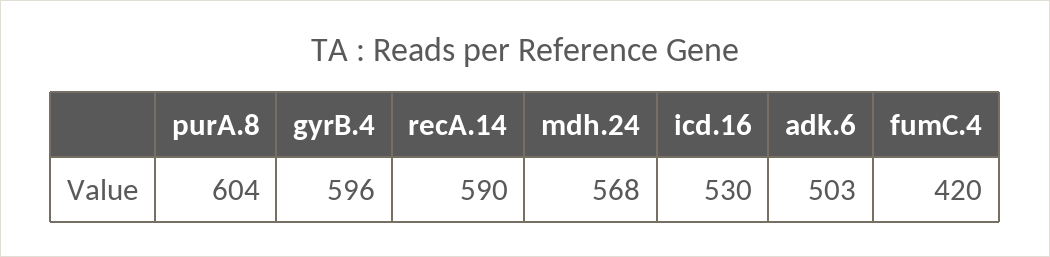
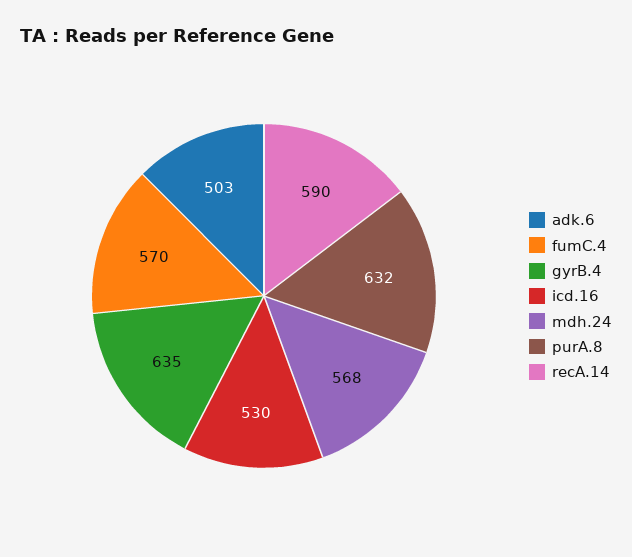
  {
-   "purA.8": 604,
+   "purA.8": 632,
-   "gyrB.4": 596,
+   "gyrB.4": 635,
    "recA.14": 590,
    "mdh.24": 568,
    "icd.16": 530,
    "adk.6": 503,
-   "fumC.4": 420
+   "fumC.4": 570
  }

